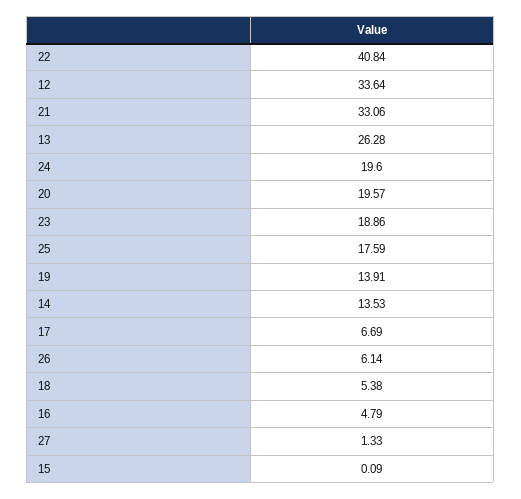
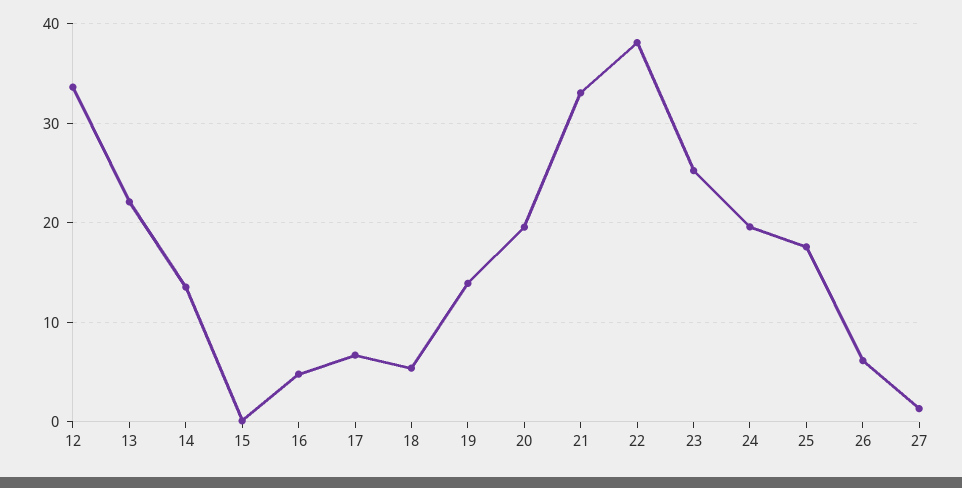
  {
-   "22": 40.84,
+   "22": 38,
    "12": 33.64,
    "21": 33.06,
-   "13": 26.28,
+   "13": 22,
    "24": 19.6,
    "20": 19.57,
-   "23": 18.86,
+   "23": 25,
    "25": 17.59,
    "19": 13.91,
    "14": 13.53,
    "17": 6.69,
    "26": 6.14,
    "18": 5.38,
    "16": 4.79,
    "27": 1.33,
    "15": 0.09
  }

